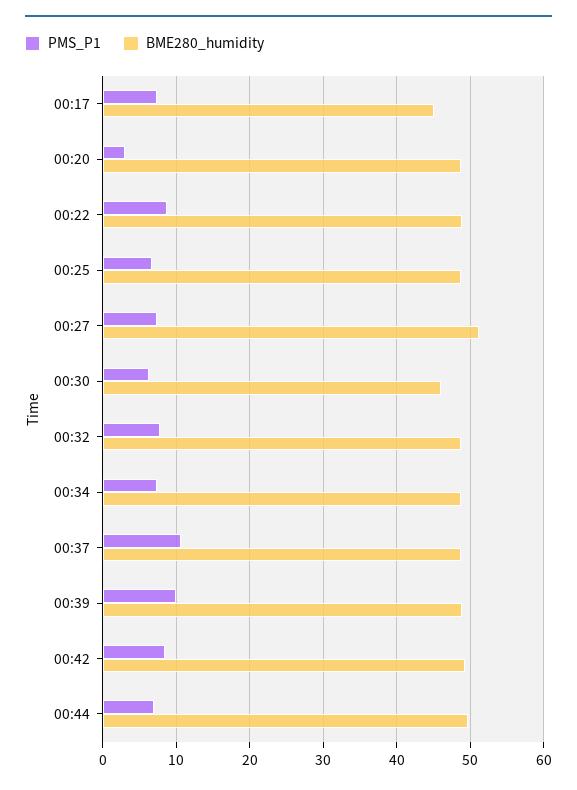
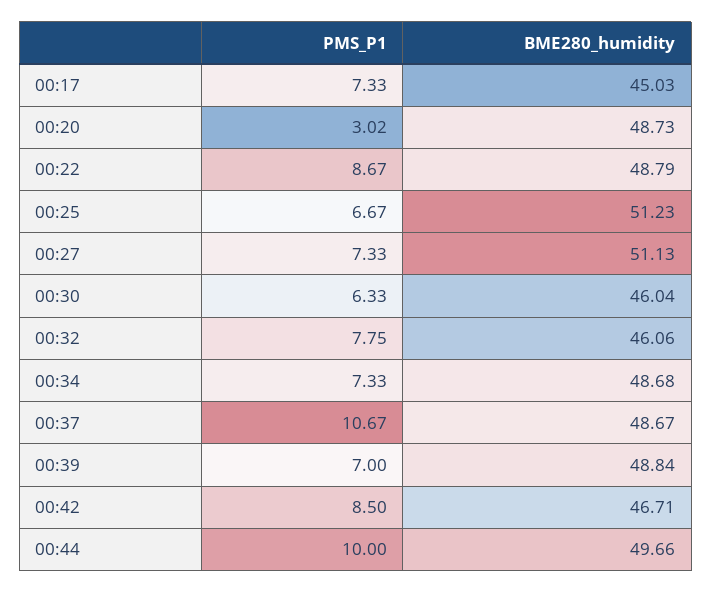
  {
    "PMS_P1": {
      "00:17": 7.33,
      "00:20": 3.02,
      "00:22": 8.67,
      "00:25": 6.67,
      "00:27": 7.33,
      "00:30": 6.33,
      "00:32": 7.75,
      "00:34": 7.33,
      "00:37": 10.67,
-     "00:39": 10,
+     "00:39": 7,
      "00:42": 8.5,
-     "00:44": 7
+     "00:44": 10
    },
    "BME280_humidity": {
      "00:17": 45.03,
      "00:20": 48.73,
      "00:22": 48.79,
-     "00:25": 49,
+     "00:25": 51.23,
      "00:27": 51.13,
      "00:30": 46.04,
-     "00:32": 49,
+     "00:32": 46.06,
      "00:34": 48.68,
      "00:37": 48.67,
      "00:39": 48.84,
-     "00:42": 49,
+     "00:42": 46.71,
      "00:44": 49.66
    }
  }

